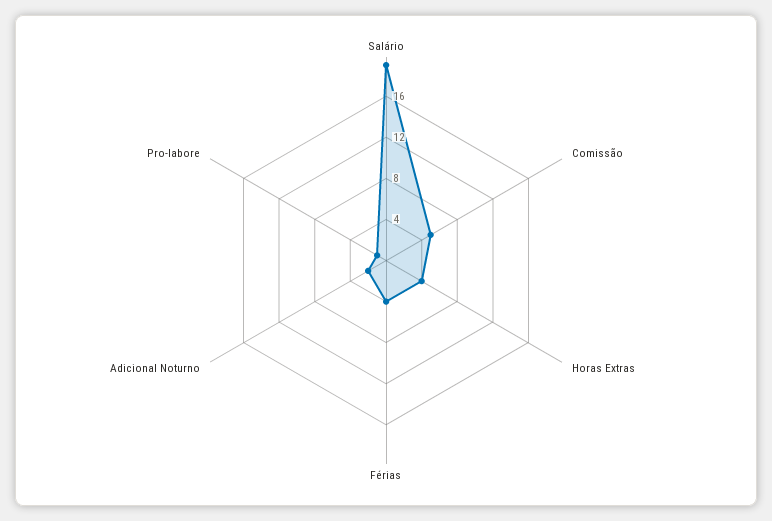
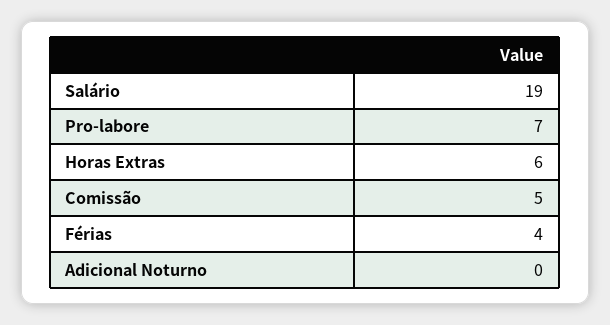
  {
    "Salário": 19,
    "Comissão": 5,
-   "Horas Extras": 4,
+   "Horas Extras": 6,
    "Férias": 4,
-   "Adicional Noturno": 2,
+   "Adicional Noturno": 0,
-   "Pro-labore": 1
+   "Pro-labore": 7
  }

